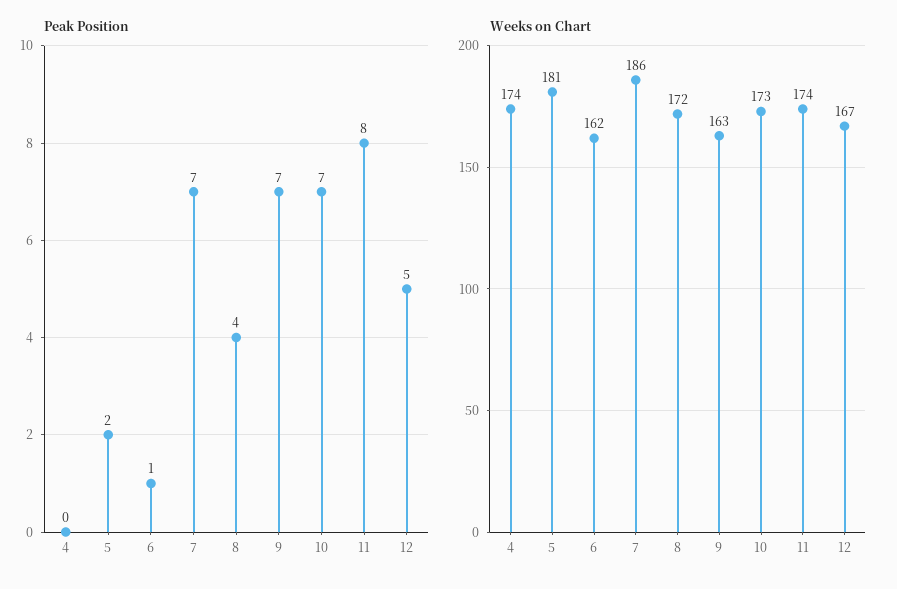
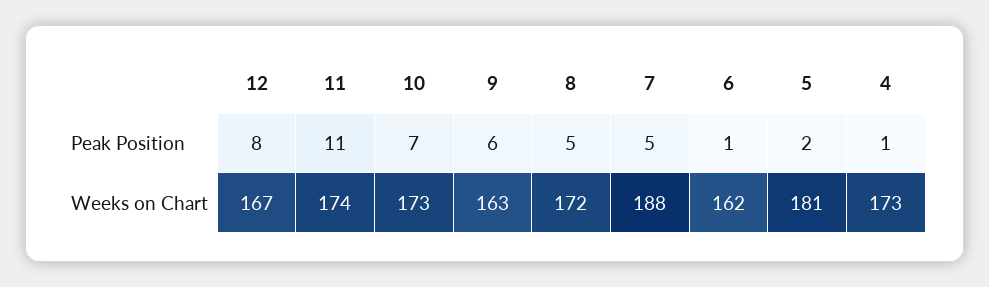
  {
    "Peak Position": {
-     "4": 0,
+     "4": 1,
      "5": 2,
      "6": 1,
-     "7": 7,
+     "7": 5,
-     "8": 4,
+     "8": 5,
-     "9": 7,
+     "9": 6,
      "10": 7,
-     "11": 8,
+     "11": 11,
-     "12": 5
+     "12": 8
    },
    "Weeks on Chart": {
-     "4": 174,
+     "4": 173,
      "5": 181,
      "6": 162,
-     "7": 186,
+     "7": 188,
      "8": 172,
      "9": 163,
      "10": 173,
      "11": 174,
      "12": 167
    }
  }

